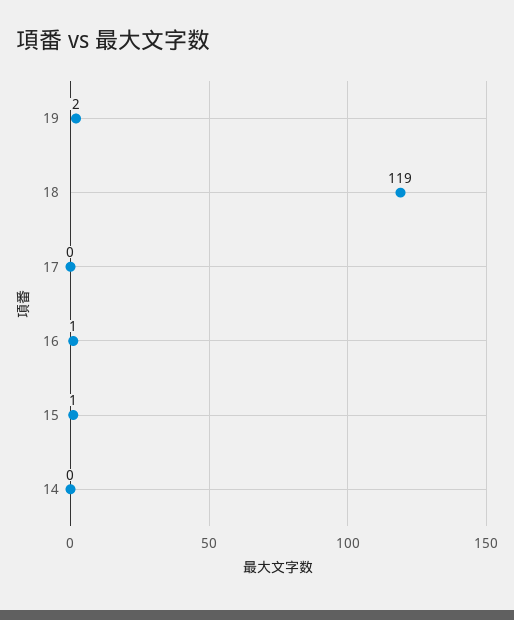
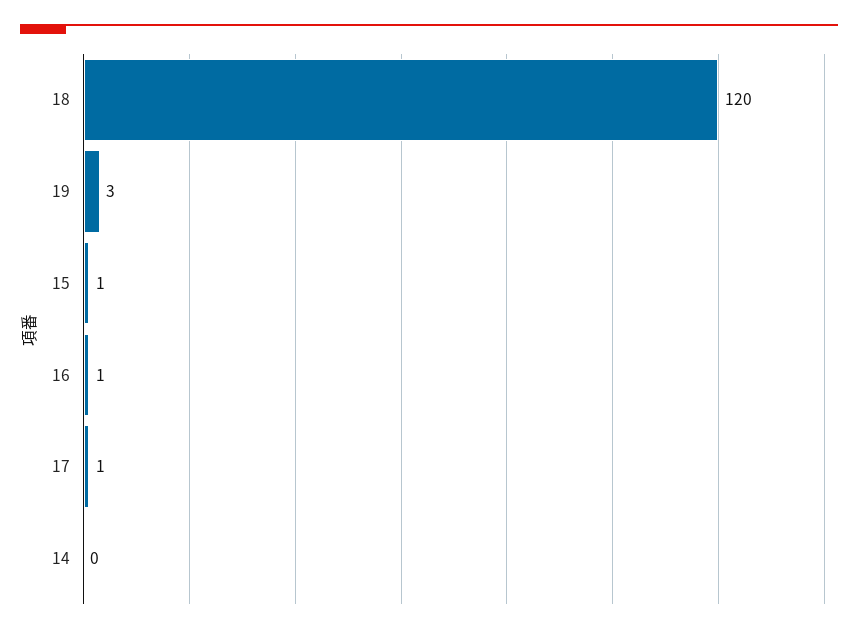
  {
-   "19": 2,
+   "19": 3,
-   "18": 119,
+   "18": 120,
-   "17": 0,
+   "17": 1,
    "16": 1,
    "15": 1,
    "14": 0
  }

